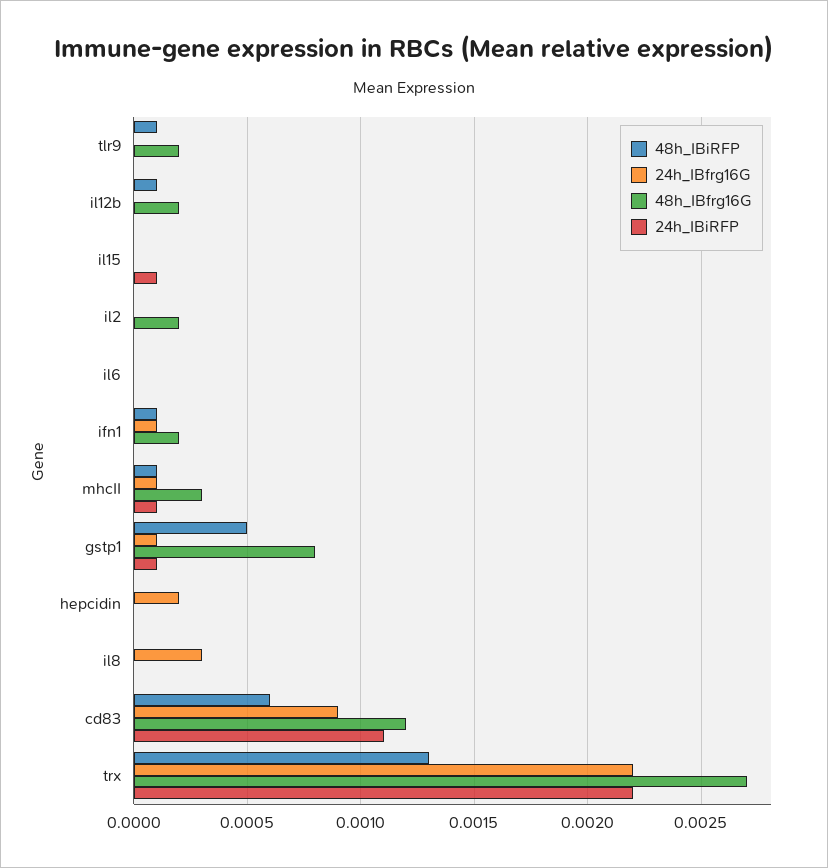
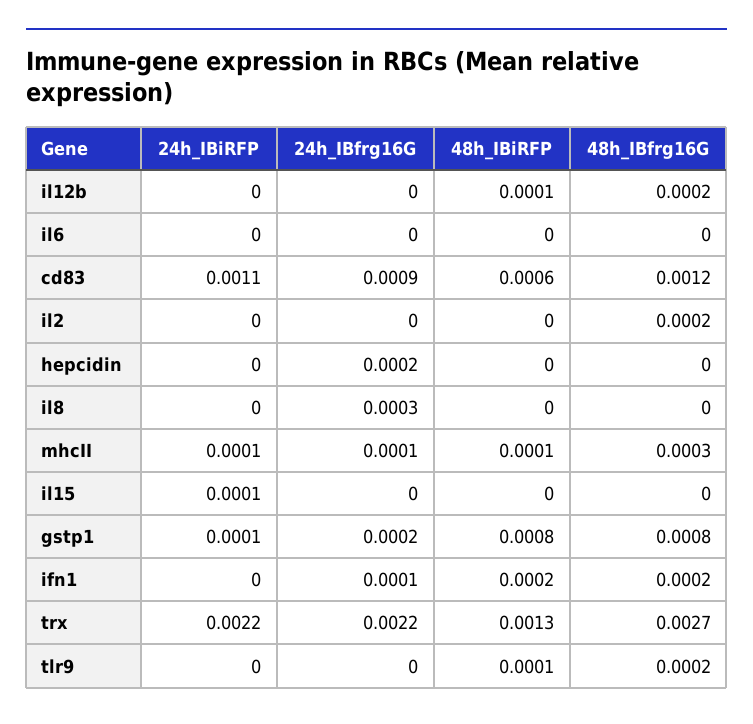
  {
    "48h_IBiRFP": {
      "tlr9": 0.0001,
      "il12b": 0.0001,
      "il15": 0,
      "il2": 0,
      "il6": 0,
-     "ifn1": 0.0001,
+     "ifn1": 0.0002,
      "mhcII": 0.0001,
-     "gstp1": 0.0005,
+     "gstp1": 0.0008,
      "hepcidin": 0,
      "il8": 0,
      "cd83": 0.0006,
      "trx": 0.0013
    },
    "24h_IBfrg16G": {
      "tlr9": 0,
      "il12b": 0,
      "il15": 0,
      "il2": 0,
      "il6": 0,
      "ifn1": 0.0001,
      "mhcII": 0.0001,
-     "gstp1": 0.0001,
+     "gstp1": 0.0002,
      "hepcidin": 0.0002,
      "il8": 0.0003,
      "cd83": 0.0009,
      "trx": 0.0022
    },
    "48h_IBfrg16G": {
      "tlr9": 0.0002,
      "il12b": 0.0002,
      "il15": 0,
      "il2": 0.0002,
      "il6": 0,
      "ifn1": 0.0002,
      "mhcII": 0.0003,
      "gstp1": 0.0008,
      "hepcidin": 0,
      "il8": 0,
      "cd83": 0.0012,
      "trx": 0.0027
    },
    "24h_IBiRFP": {
      "tlr9": 0,
      "il12b": 0,
      "il15": 0.0001,
      "il2": 0,
      "il6": 0,
      "ifn1": 0,
      "mhcII": 0.0001,
      "gstp1": 0.0001,
      "hepcidin": 0,
      "il8": 0,
      "cd83": 0.0011,
      "trx": 0.0022
    }
  }

